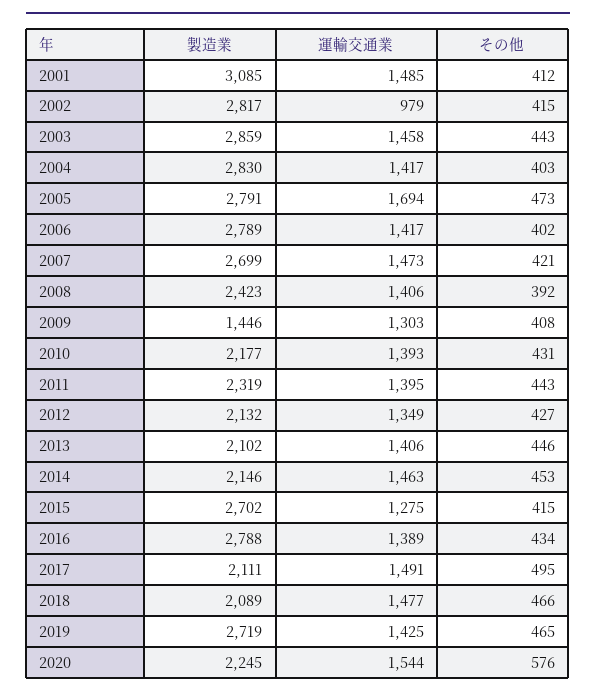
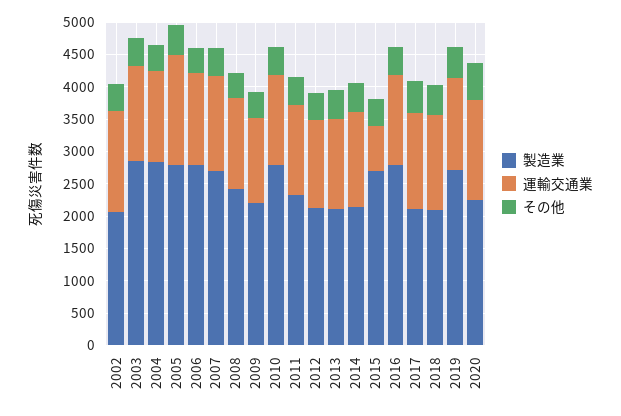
  {
    "製造業": {
-     "2001": 3085,
-     "2002": 2817,
+     "2002": 2000,
      "2003": 2859,
      "2004": 2830,
      "2005": 2791,
      "2006": 2789,
      "2007": 2699,
      "2008": 2423,
-     "2009": 1446,
+     "2009": 2250,
-     "2010": 2177,
+     "2010": 2750,
      "2011": 2319,
      "2012": 2132,
      "2013": 2102,
      "2014": 2146,
      "2015": 2702,
      "2016": 2788,
      "2017": 2111,
      "2018": 2089,
      "2019": 2719,
      "2020": 2245
    },
    "運輸交通業": {
-     "2001": 1485,
-     "2002": 979,
+     "2002": 1500,
      "2003": 1458,
      "2004": 1417,
      "2005": 1694,
      "2006": 1417,
      "2007": 1473,
      "2008": 1406,
      "2009": 1303,
      "2010": 1393,
      "2011": 1395,
      "2012": 1349,
      "2013": 1406,
      "2014": 1463,
-     "2015": 1275,
+     "2015": 750,
      "2016": 1389,
      "2017": 1491,
      "2018": 1477,
      "2019": 1425,
      "2020": 1544
    },
    "その他": {
-     "2001": 412,
      "2002": 415,
      "2003": 443,
      "2004": 403,
      "2005": 473,
      "2006": 402,
      "2007": 421,
      "2008": 392,
      "2009": 408,
      "2010": 431,
      "2011": 443,
      "2012": 427,
      "2013": 446,
      "2014": 453,
      "2015": 415,
      "2016": 434,
      "2017": 495,
      "2018": 466,
      "2019": 465,
      "2020": 576
    }
  }

